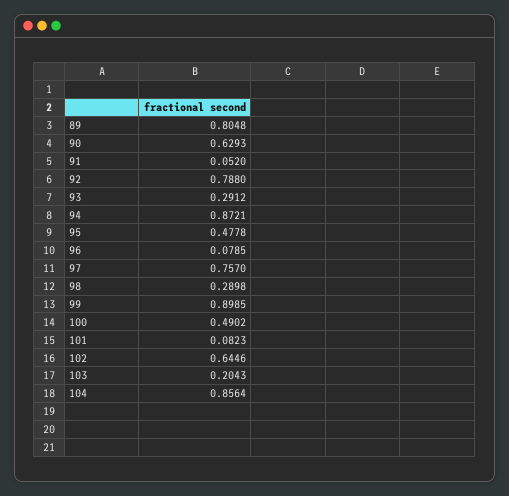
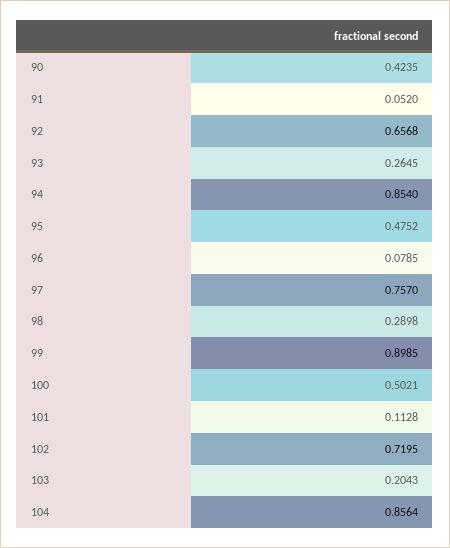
  {
-   "89": 0.8048,
-   "90": 0.6293,
+   "90": 0.4235,
    "91": 0.052,
-   "92": 0.788,
+   "92": 0.6568,
-   "93": 0.2912,
+   "93": 0.2645,
-   "94": 0.8721,
+   "94": 0.854,
-   "95": 0.4778,
+   "95": 0.4752,
    "96": 0.0785,
    "97": 0.757,
    "98": 0.2898,
    "99": 0.8985,
-   "100": 0.4902,
+   "100": 0.5021,
-   "101": 0.0823,
+   "101": 0.1128,
-   "102": 0.6446,
+   "102": 0.7195,
    "103": 0.2043,
    "104": 0.8564
  }

